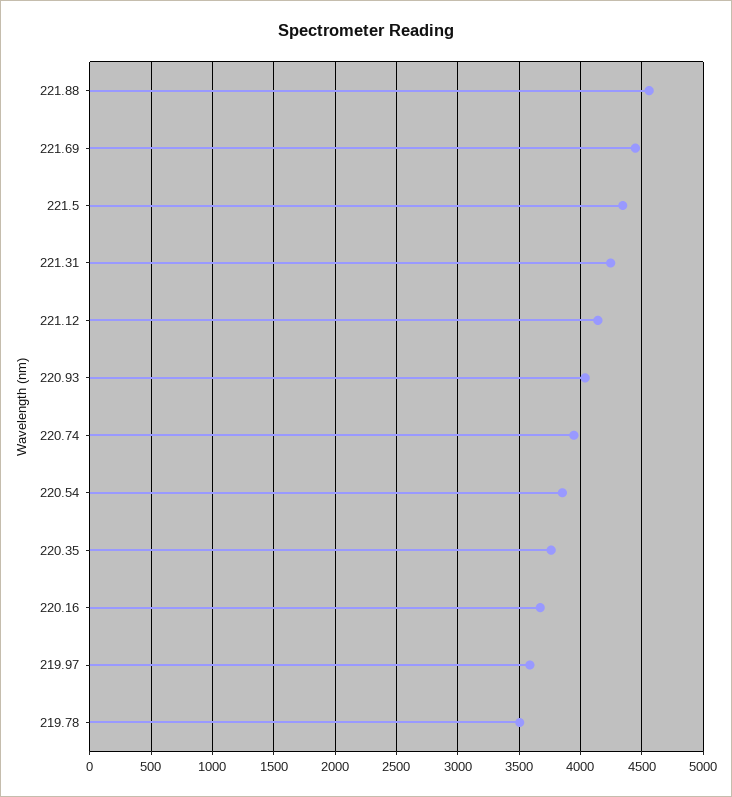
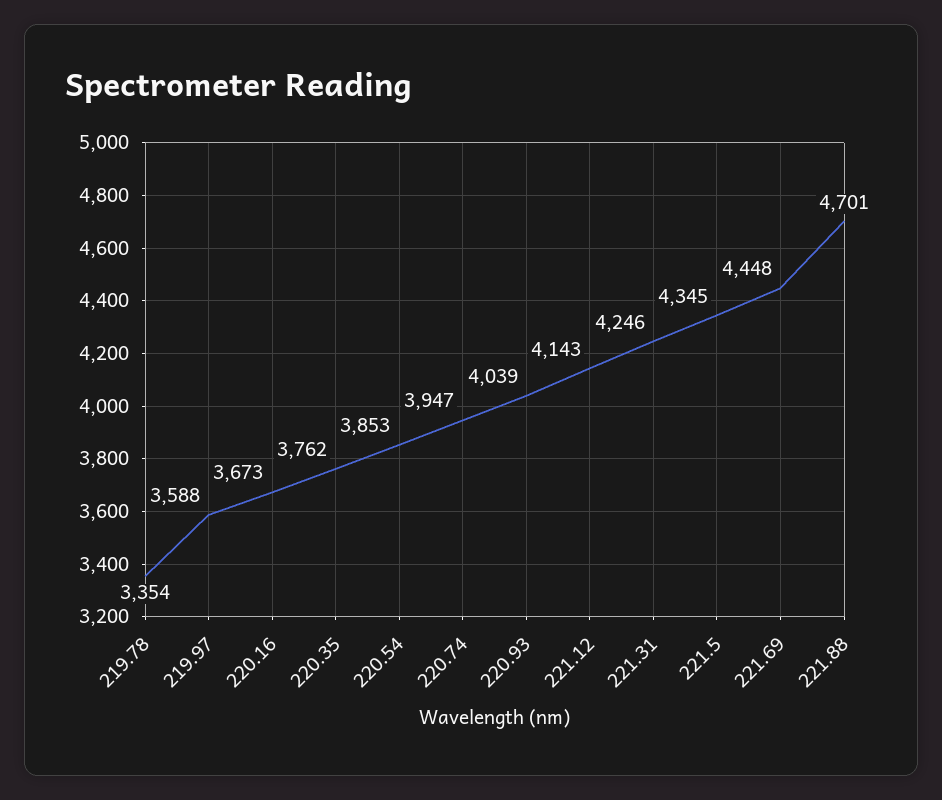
  {
-   "221.88": 4550,
+   "221.88": 4701,
    "221.69": 4448,
    "221.5": 4345,
    "221.31": 4246,
    "221.12": 4143,
    "220.93": 4039,
    "220.74": 3947,
    "220.54": 3853,
    "220.35": 3762,
    "220.16": 3673,
    "219.97": 3588,
-   "219.78": 3500
+   "219.78": 3354
  }

